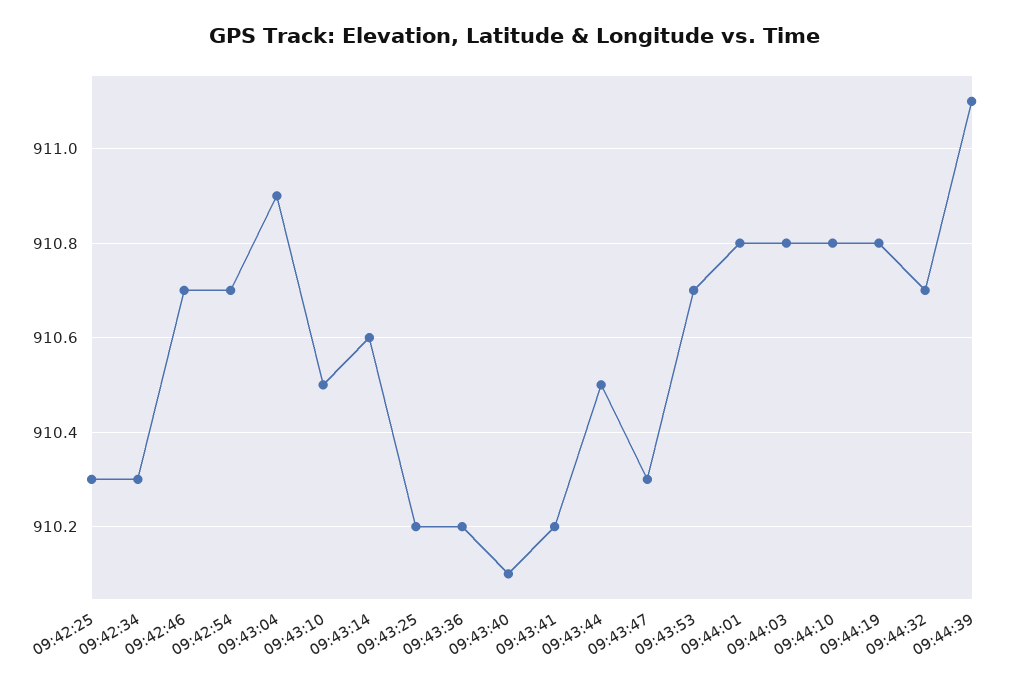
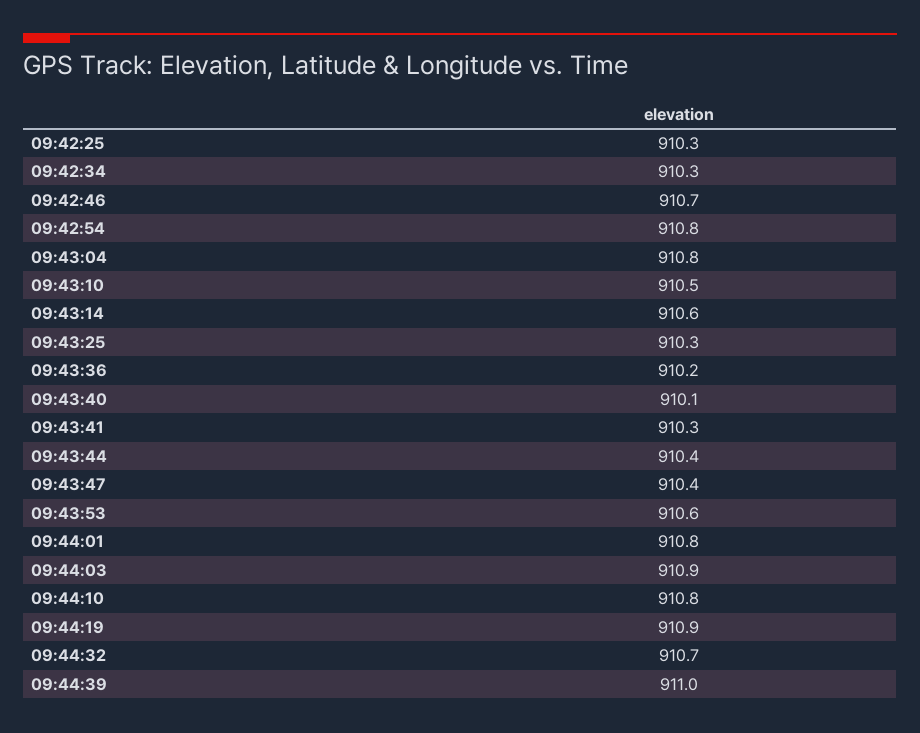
  {
    "09:42:25": 910.3,
    "09:42:34": 910.3,
    "09:42:46": 910.7,
-   "09:42:54": 910.7,
+   "09:42:54": 910.8,
-   "09:43:04": 910.9,
+   "09:43:04": 910.8,
    "09:43:10": 910.5,
    "09:43:14": 910.6,
-   "09:43:25": 910.2,
+   "09:43:25": 910.3,
    "09:43:36": 910.2,
    "09:43:40": 910.1,
-   "09:43:41": 910.2,
+   "09:43:41": 910.3,
-   "09:43:44": 910.5,
+   "09:43:44": 910.4,
-   "09:43:47": 910.3,
+   "09:43:47": 910.4,
-   "09:43:53": 910.7,
+   "09:43:53": 910.6,
    "09:44:01": 910.8,
-   "09:44:03": 910.8,
+   "09:44:03": 910.9,
    "09:44:10": 910.8,
-   "09:44:19": 910.8,
+   "09:44:19": 910.9,
    "09:44:32": 910.7,
-   "09:44:39": 911.1
+   "09:44:39": 911
  }

